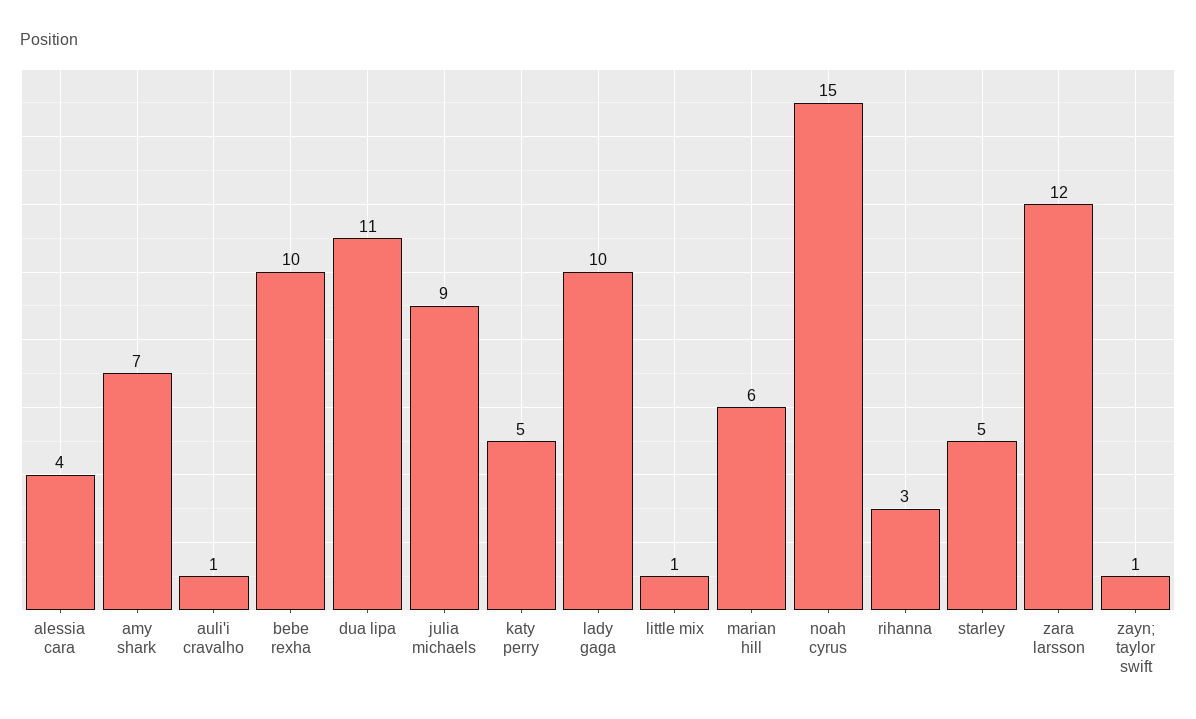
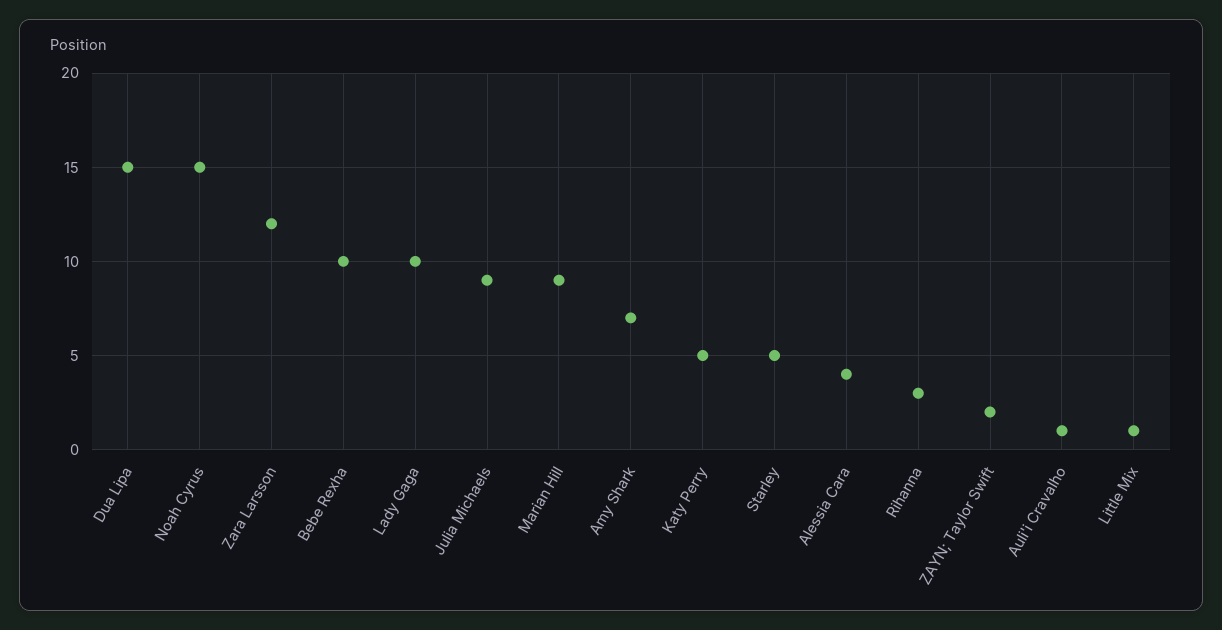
  {
    "alessia cara": 4,
    "amy shark": 7,
    "auli'i cravalho": 1,
    "bebe rexha": 10,
-   "dua lipa": 11,
+   "dua lipa": 15,
    "julia michaels": 9,
    "katy perry": 5,
    "lady gaga": 10,
    "little mix": 1,
-   "marian hill": 6,
+   "marian hill": 9,
    "noah cyrus": 15,
    "rihanna": 3,
    "starley": 5,
    "zara larsson": 12,
-   "zayn; taylor swift": 1
+   "zayn; taylor swift": 2
  }

